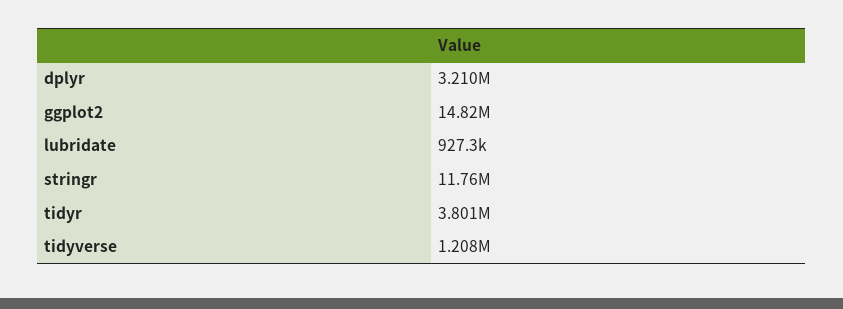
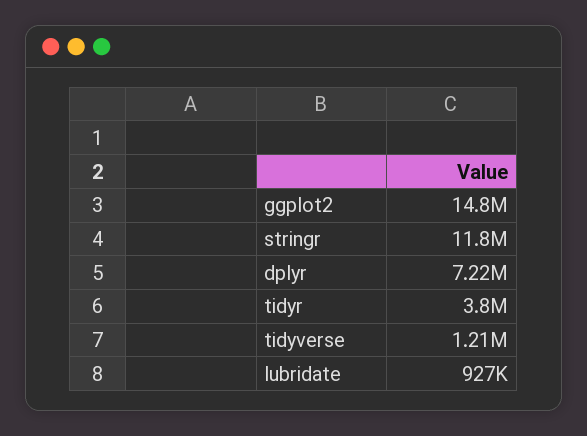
  {
-   "dplyr": 3210000,
+   "dplyr": 7220000,
    "ggplot2": 14820000,
    "lubridate": 927300,
    "stringr": 11760000,
    "tidyr": 3801000,
    "tidyverse": 1208000
  }

